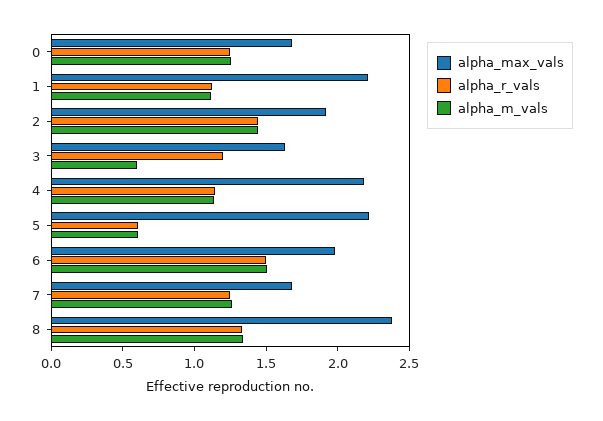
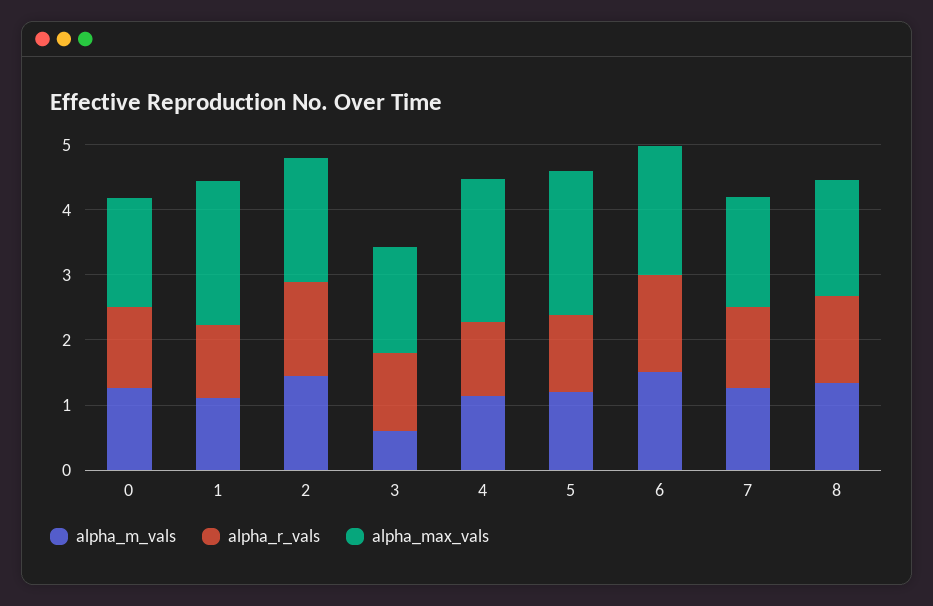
  {
    "alpha_max_vals": {
      "0": 1.7,
      "1": 2.2,
      "2": 1.9,
      "3": 1.6,
      "4": 2.2,
      "5": 2.2,
      "6": 2,
      "7": 1.7,
-     "8": 2.4
+     "8": 1.8
    },
    "alpha_r_vals": {
      "0": 1.2,
      "1": 1.1,
      "2": 1.4,
      "3": 1.2,
      "4": 1.1,
-     "5": 0.6,
+     "5": 1.2,
      "6": 1.5,
      "7": 1.2,
      "8": 1.3
    },
    "alpha_m_vals": {
      "0": 1.3,
      "1": 1.1,
      "2": 1.4,
      "3": 0.6,
      "4": 1.1,
-     "5": 0.6,
+     "5": 1.2,
      "6": 1.5,
      "7": 1.3,
      "8": 1.3
    }
  }

